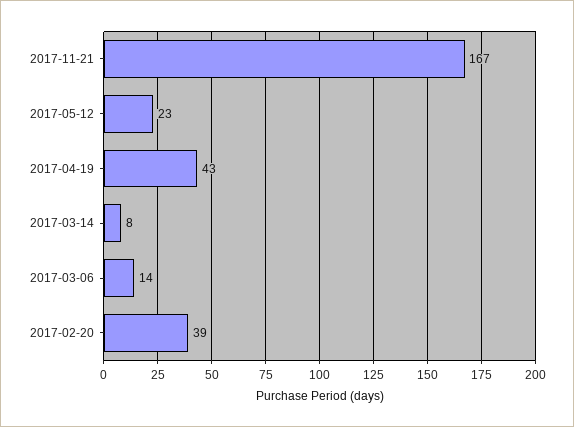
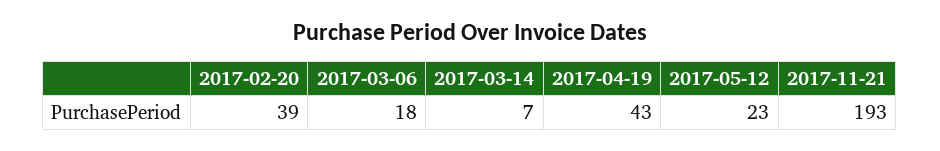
  {
-   "2017-11-21": 167,
+   "2017-11-21": 193,
    "2017-05-12": 23,
    "2017-04-19": 43,
-   "2017-03-14": 8,
+   "2017-03-14": 7,
-   "2017-03-06": 14,
+   "2017-03-06": 18,
    "2017-02-20": 39
  }

